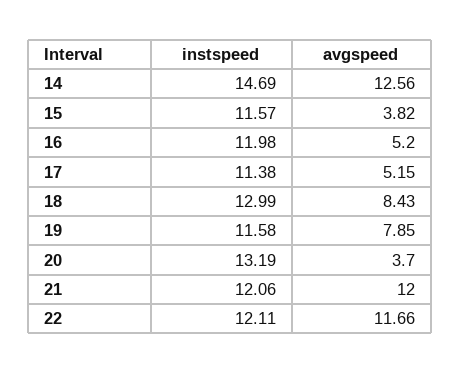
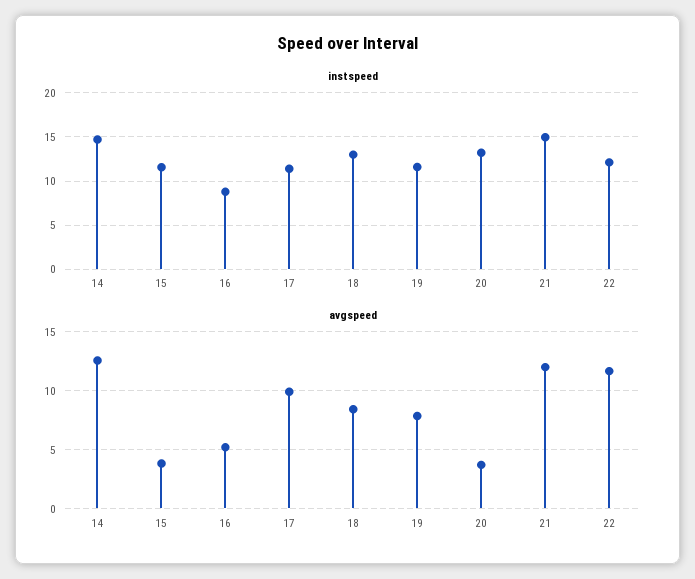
  {
    "instspeed": {
      "14": 14.69,
      "15": 11.57,
-     "16": 11.98,
+     "16": 9,
      "17": 11.38,
      "18": 12.99,
      "19": 11.58,
      "20": 13.19,
-     "21": 12.06,
+     "21": 15,
      "22": 12.11
    },
    "avgspeed": {
      "14": 12.56,
      "15": 3.82,
      "16": 5.2,
-     "17": 5.15,
+     "17": 10,
      "18": 8.43,
      "19": 7.85,
      "20": 3.7,
      "21": 12,
      "22": 11.66
    }
  }

